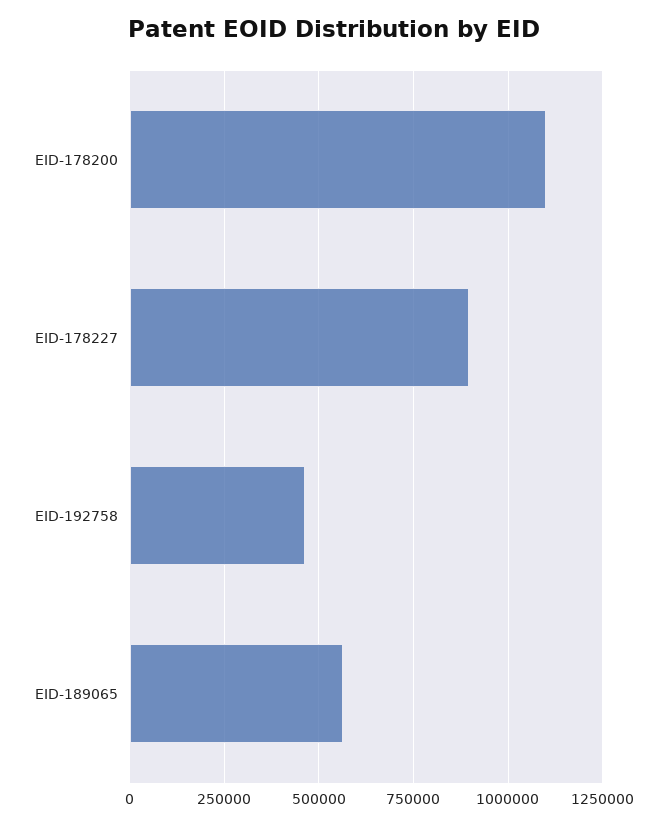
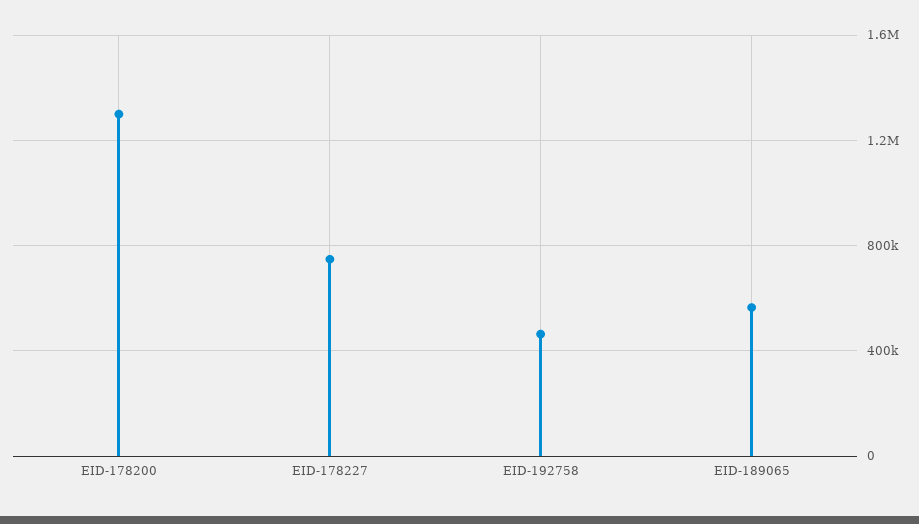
  {
-   "EID-178200": 1100000,
+   "EID-178200": 1300000,
-   "EID-178227": 900000,
+   "EID-178227": 750000,
    "EID-192758": 475000,
    "EID-189065": 575000
  }

